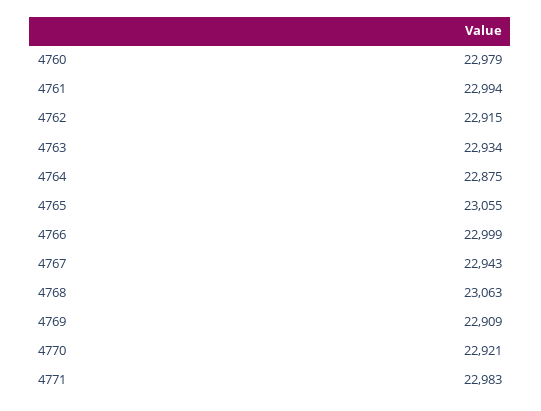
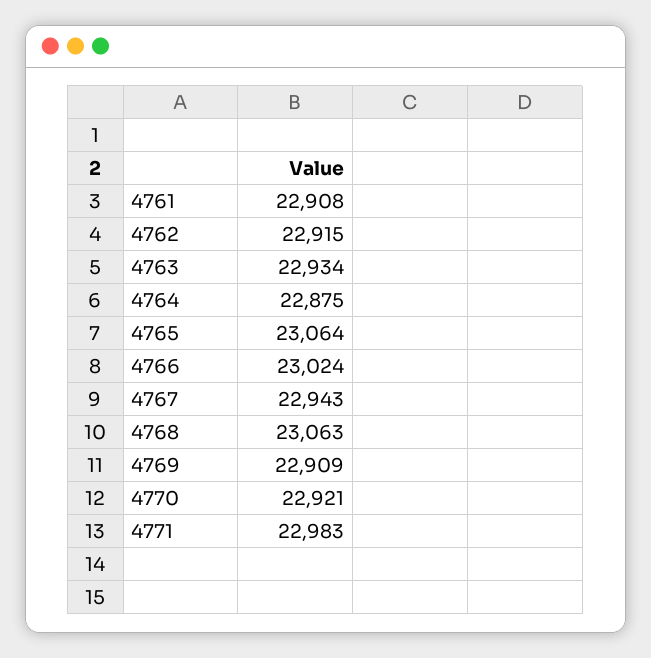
  {
-   "4760": 22979,
-   "4761": 22994,
+   "4761": 22908,
    "4762": 22915,
    "4763": 22934,
    "4764": 22875,
-   "4765": 23055,
+   "4765": 23064,
-   "4766": 22999,
+   "4766": 23024,
    "4767": 22943,
    "4768": 23063,
    "4769": 22909,
    "4770": 22921,
    "4771": 22983
  }

